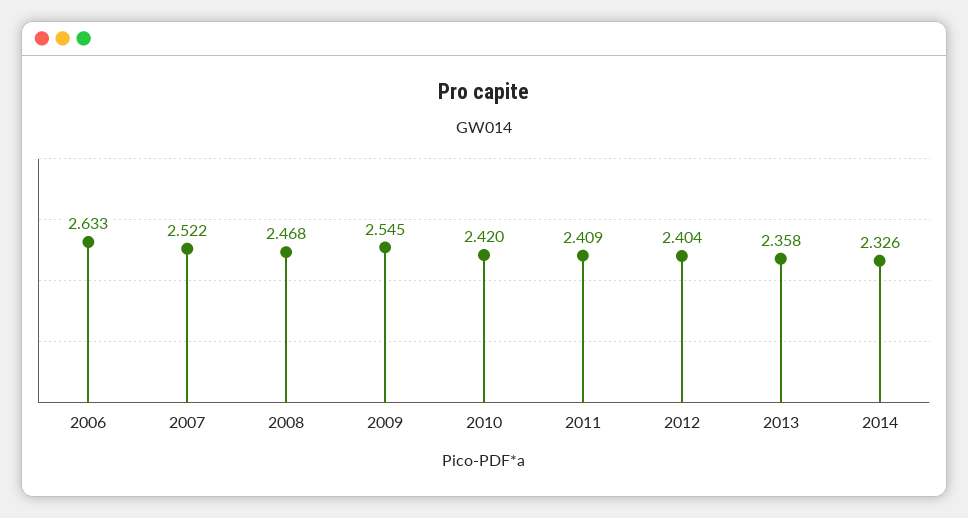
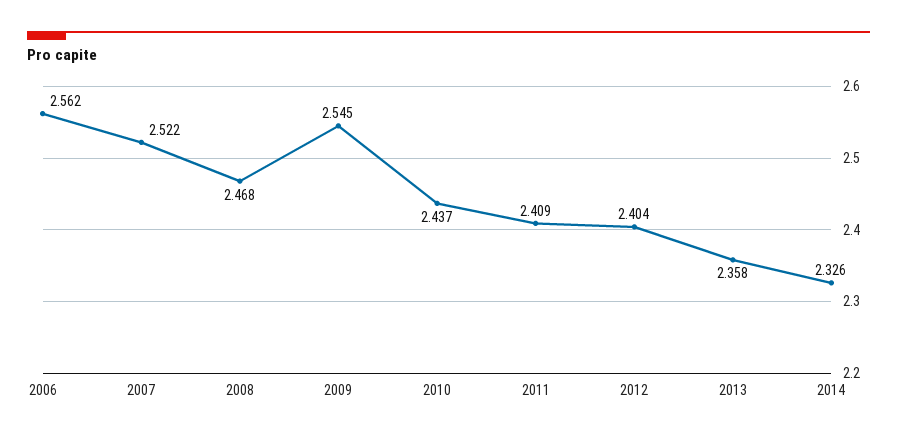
  {
-   "2006": 2.633,
+   "2006": 2.562,
    "2007": 2.522,
    "2008": 2.468,
    "2009": 2.545,
-   "2010": 2.42,
+   "2010": 2.437,
    "2011": 2.409,
    "2012": 2.404,
    "2013": 2.358,
    "2014": 2.326
  }

